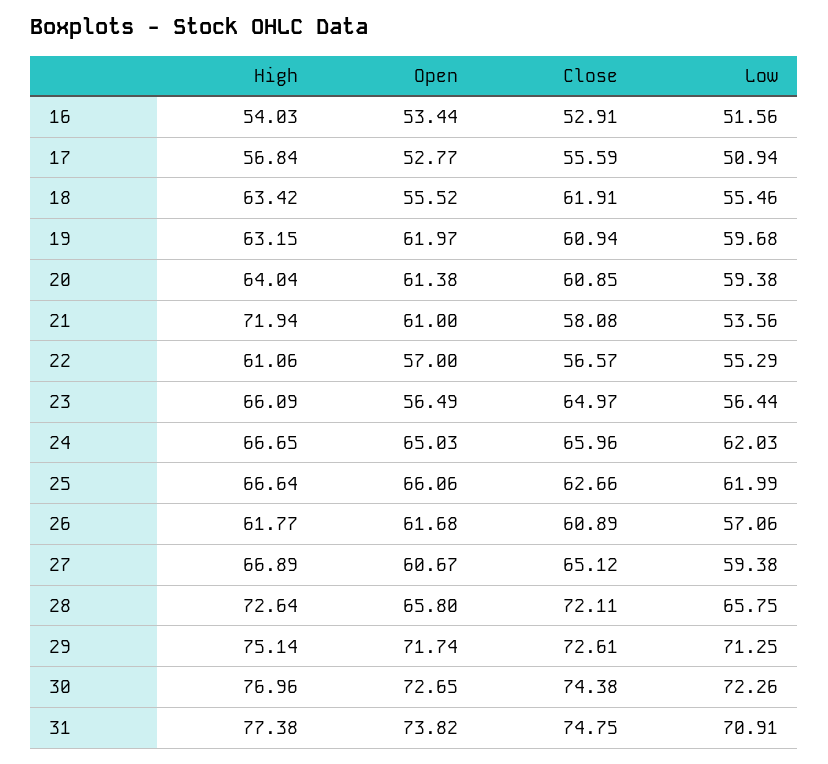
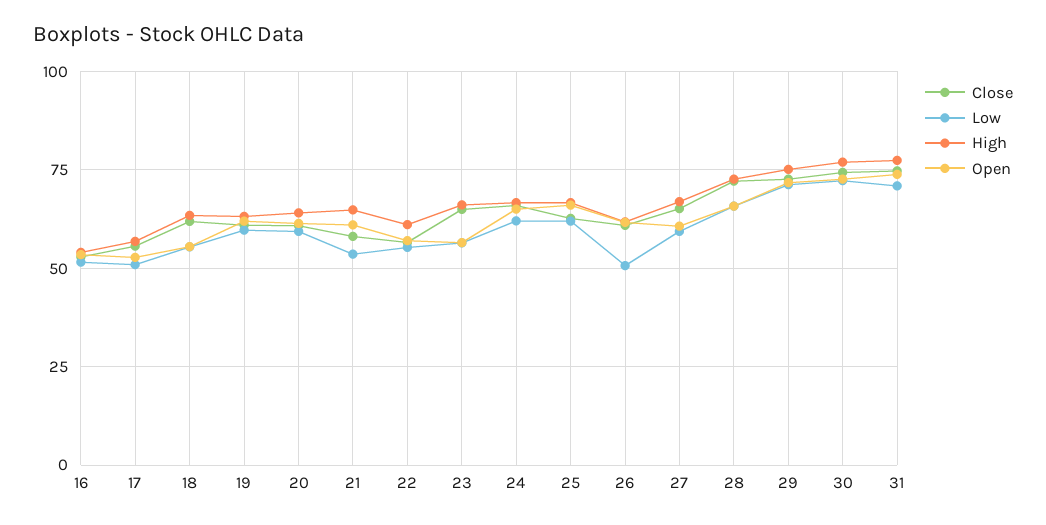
  {
    "High": {
      "16": 54.03,
      "17": 56.84,
      "18": 63.42,
      "19": 63.15,
      "20": 64.04,
-     "21": 71.94,
+     "21": 65,
      "22": 61.06,
      "23": 66.09,
      "24": 66.65,
      "25": 66.64,
      "26": 61.77,
      "27": 66.89,
      "28": 72.64,
      "29": 75.14,
      "30": 76.96,
      "31": 77.38
    },
    "Open": {
      "16": 53.44,
      "17": 52.77,
      "18": 55.52,
      "19": 61.97,
      "20": 61.38,
      "21": 61,
      "22": 57,
      "23": 56.49,
      "24": 65.03,
      "25": 66.06,
      "26": 61.68,
      "27": 60.67,
      "28": 65.8,
      "29": 71.74,
      "30": 72.65,
      "31": 73.82
    },
    "Close": {
      "16": 52.91,
      "17": 55.59,
      "18": 61.91,
      "19": 60.94,
      "20": 60.85,
      "21": 58.08,
      "22": 56.57,
      "23": 64.97,
      "24": 65.96,
      "25": 62.66,
      "26": 60.89,
      "27": 65.12,
      "28": 72.11,
      "29": 72.61,
      "30": 74.38,
      "31": 74.75
    },
    "Low": {
      "16": 51.56,
      "17": 50.94,
      "18": 55.46,
      "19": 59.68,
      "20": 59.38,
      "21": 53.56,
      "22": 55.29,
      "23": 56.44,
      "24": 62.03,
      "25": 61.99,
-     "26": 57.06,
+     "26": 50,
      "27": 59.38,
      "28": 65.75,
      "29": 71.25,
      "30": 72.26,
      "31": 70.91
    }
  }

